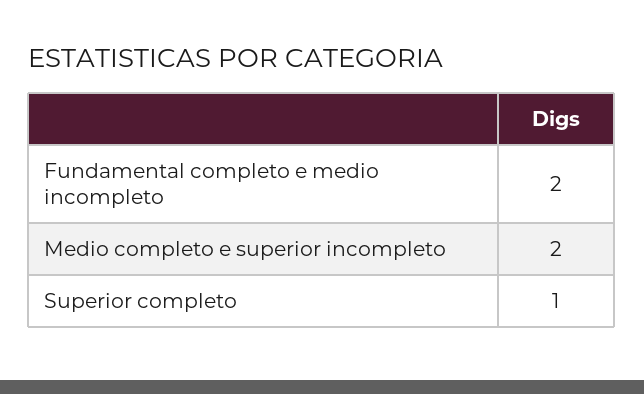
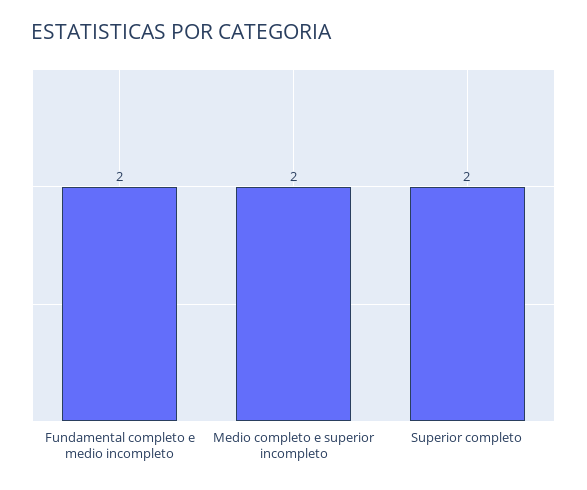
  {
    "Fundamental completo e medio incompleto": 2,
    "Medio completo e superior incompleto": 2,
-   "Superior completo": 1
+   "Superior completo": 2
  }

